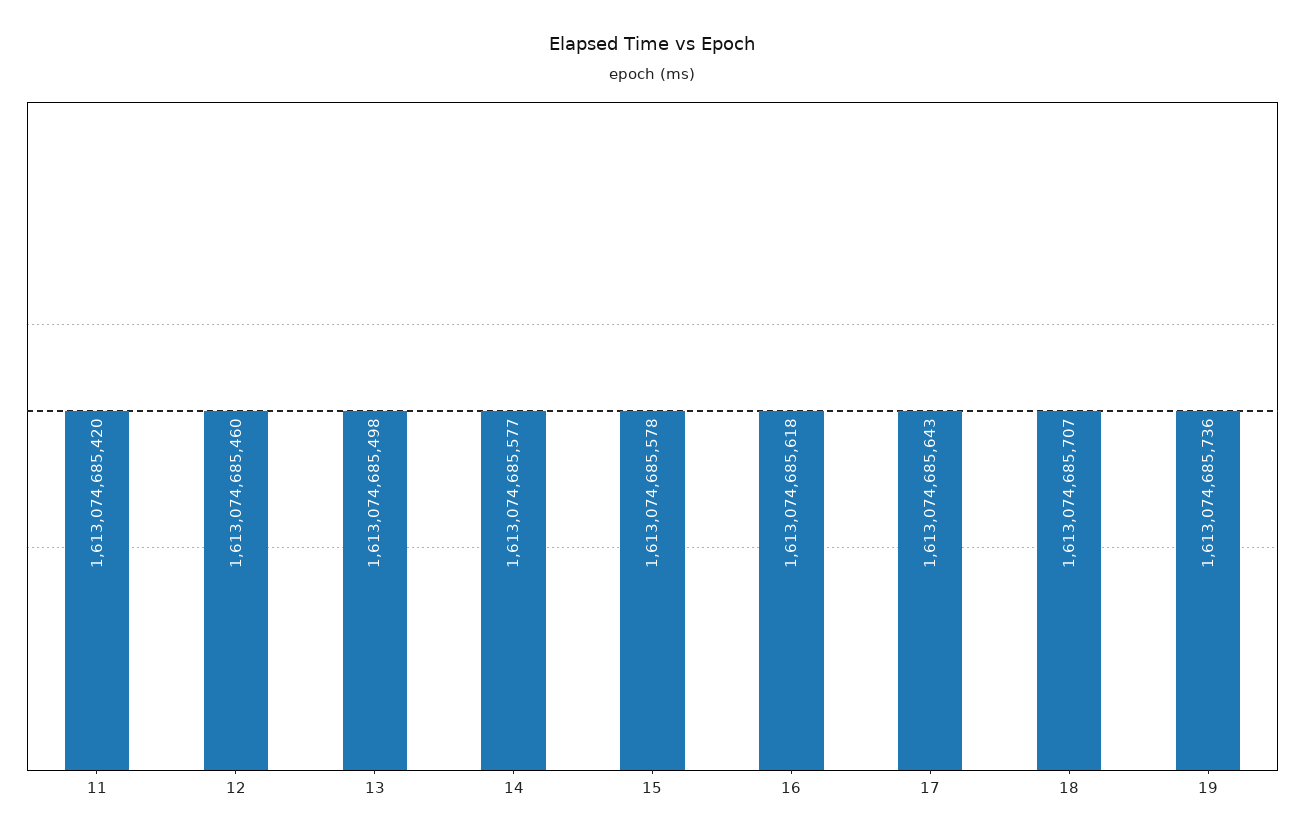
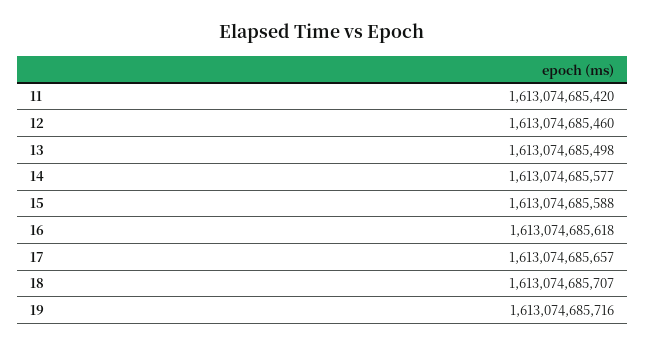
  {
    "11": 1613074685420,
    "12": 1613074685460,
    "13": 1613074685498,
    "14": 1613074685577,
-   "15": 1613074685578,
+   "15": 1613074685588,
    "16": 1613074685618,
-   "17": 1613074685643,
+   "17": 1613074685657,
    "18": 1613074685707,
-   "19": 1613074685736
+   "19": 1613074685716
  }

